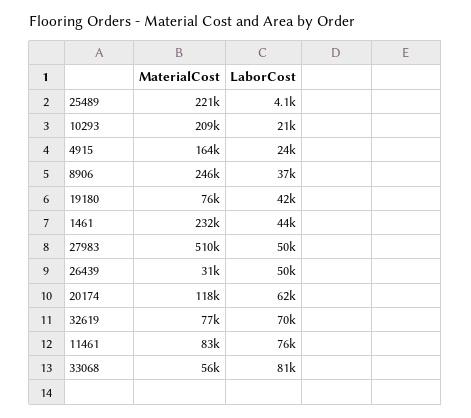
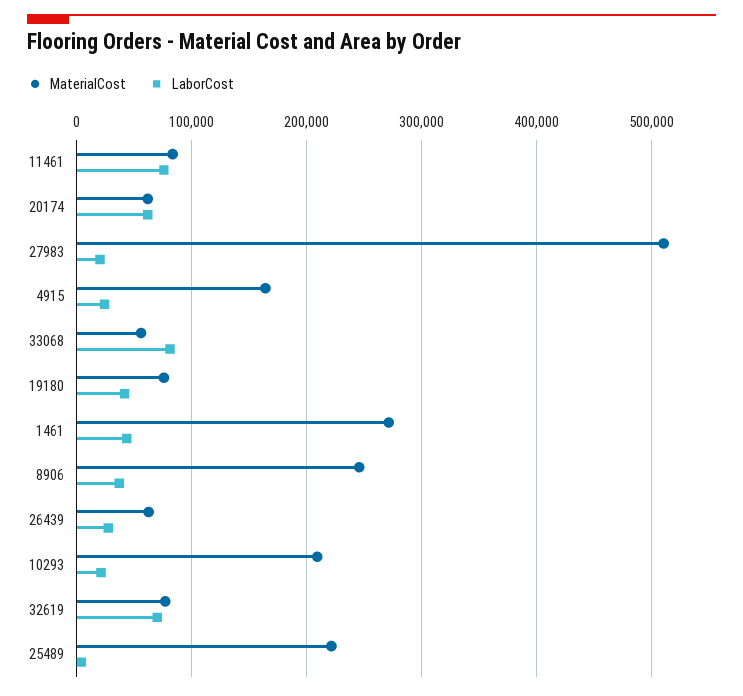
  {
    "MaterialCost": {
      "25489": 221000,
      "10293": 209000,
      "4915": 164000,
      "8906": 246000,
      "19180": 76000,
-     "1461": 232000,
+     "1461": 270000,
      "27983": 510000,
-     "26439": 31000,
+     "26439": 60000,
-     "20174": 118000,
+     "20174": 60000,
      "32619": 77000,
      "11461": 83000,
      "33068": 56000
    },
    "LaborCost": {
      "25489": 4100,
      "10293": 21000,
      "4915": 24000,
      "8906": 37000,
      "19180": 42000,
      "1461": 44000,
-     "27983": 50000,
+     "27983": 20000,
-     "26439": 50000,
+     "26439": 30000,
      "20174": 62000,
      "32619": 70000,
      "11461": 76000,
      "33068": 81000
    }
  }

